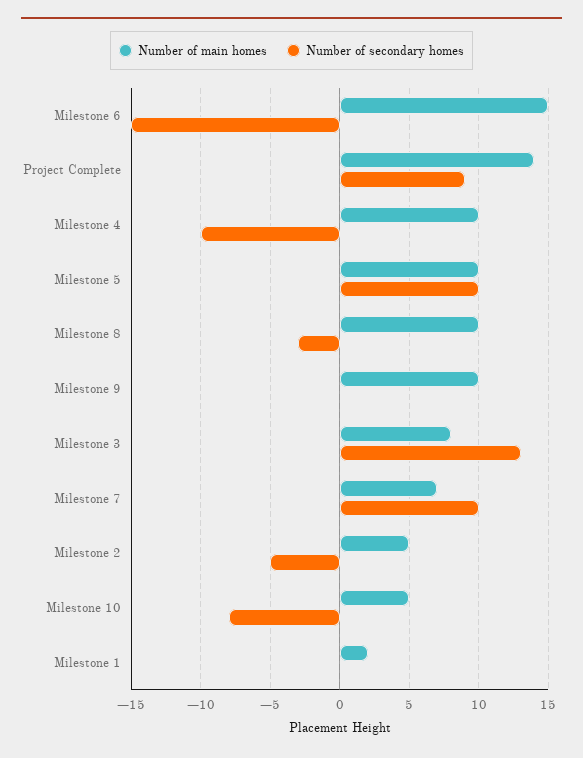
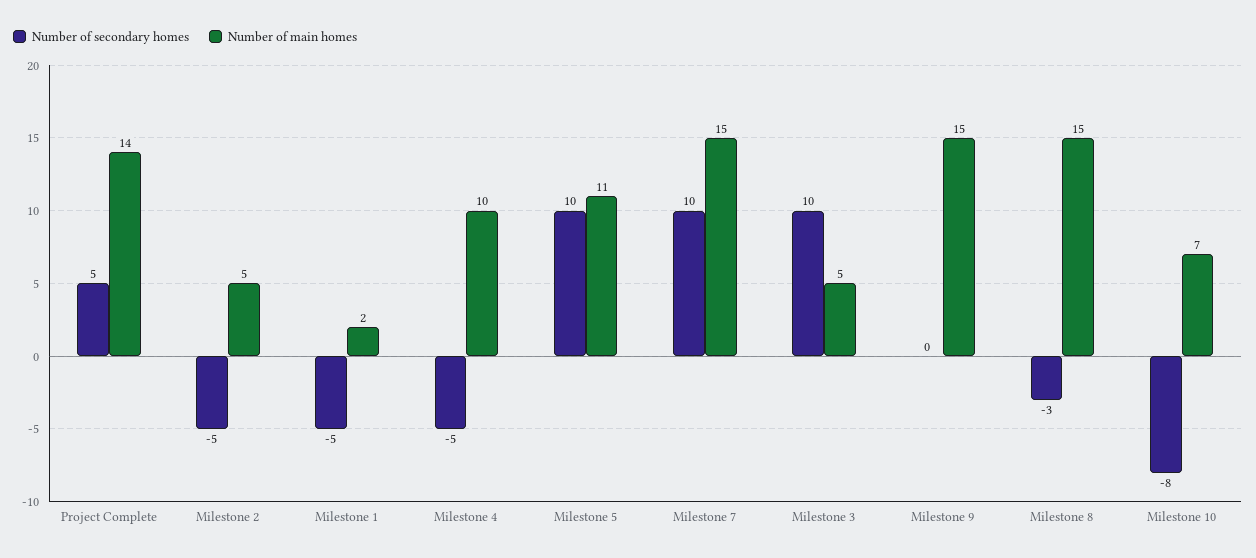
  {
    "Number of main homes": {
-     "Milestone 6": 15,
      "Project Complete": 14,
      "Milestone 4": 10,
-     "Milestone 5": 10,
+     "Milestone 5": 11,
-     "Milestone 8": 10,
+     "Milestone 8": 15,
-     "Milestone 9": 10,
+     "Milestone 9": 15,
-     "Milestone 3": 8,
+     "Milestone 3": 5,
-     "Milestone 7": 7,
+     "Milestone 7": 15,
      "Milestone 2": 5,
-     "Milestone 10": 5,
+     "Milestone 10": 7,
      "Milestone 1": 2
    },
    "Number of secondary homes": {
-     "Milestone 6": -15,
-     "Project Complete": 9,
+     "Project Complete": 5,
-     "Milestone 4": -10,
+     "Milestone 4": -5,
      "Milestone 5": 10,
      "Milestone 8": -3,
      "Milestone 9": 0,
-     "Milestone 3": 13,
+     "Milestone 3": 10,
      "Milestone 7": 10,
      "Milestone 2": -5,
      "Milestone 10": -8,
-     "Milestone 1": 0
+     "Milestone 1": -5
    }
  }

